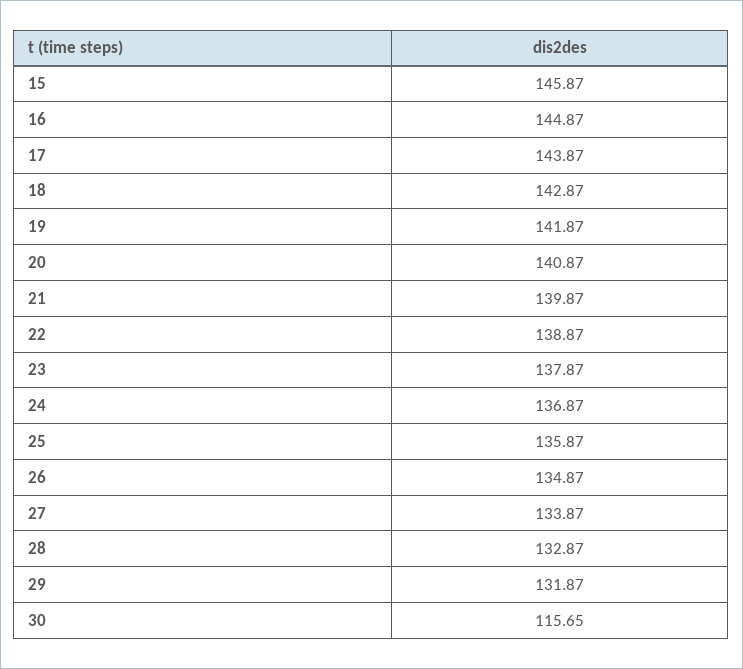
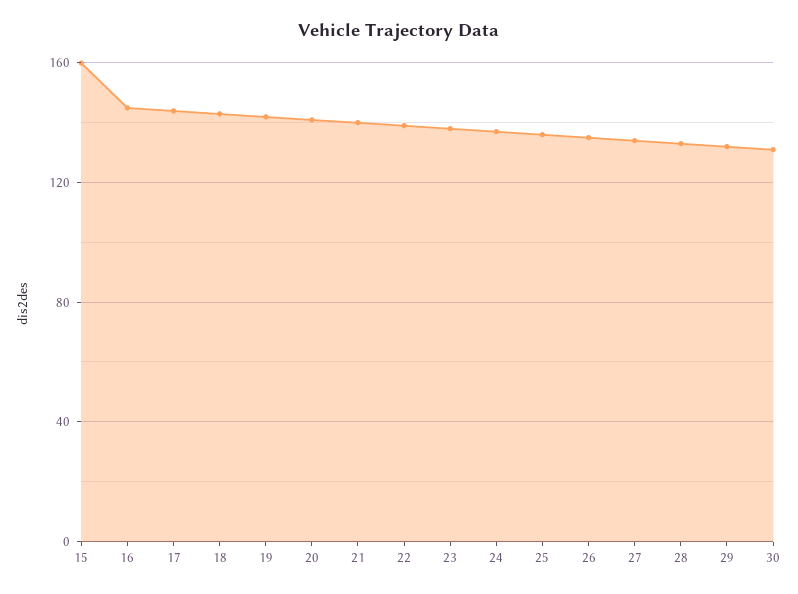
  {
-   "15": 145.87,
+   "15": 160,
    "16": 144.87,
    "17": 143.87,
    "18": 142.87,
    "19": 141.87,
    "20": 140.87,
    "21": 139.87,
    "22": 138.87,
    "23": 137.87,
    "24": 136.87,
    "25": 135.87,
    "26": 134.87,
    "27": 133.87,
    "28": 132.87,
    "29": 131.87,
-   "30": 115.65
+   "30": 130
  }

